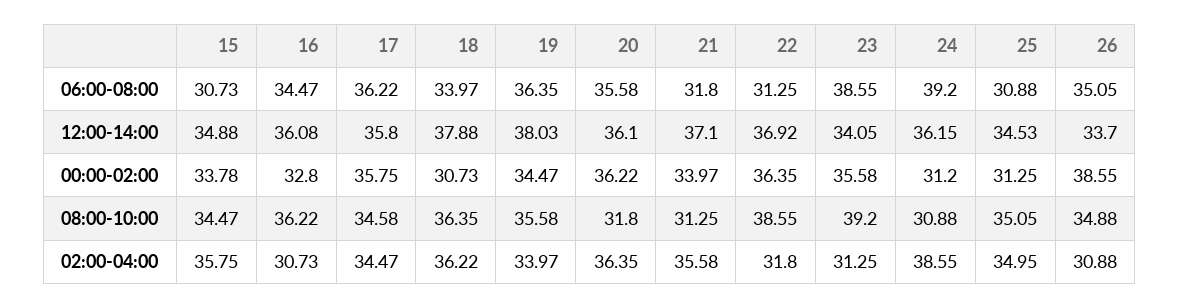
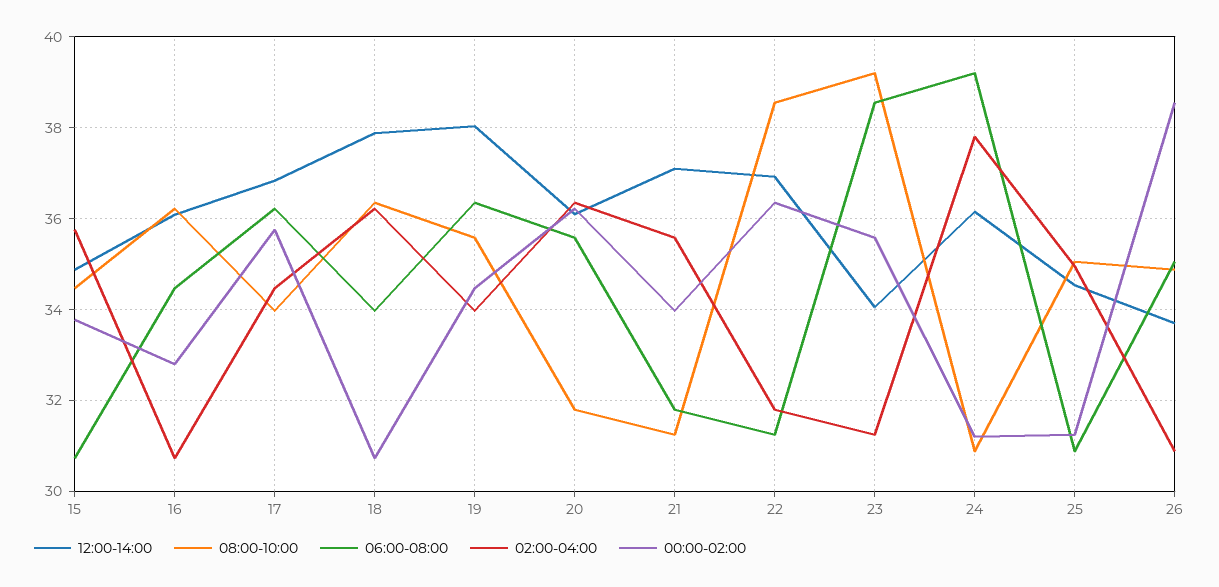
  {
    "06:00-08:00": {
      "15": 30.73,
      "16": 34.47,
      "17": 36.22,
      "18": 33.97,
      "19": 36.35,
      "20": 35.58,
      "21": 31.8,
      "22": 31.25,
      "23": 38.55,
      "24": 39.2,
      "25": 30.88,
      "26": 35.05
    },
    "12:00-14:00": {
      "15": 34.88,
      "16": 36.08,
-     "17": 35.8,
+     "17": 36.8,
      "18": 37.88,
      "19": 38.03,
      "20": 36.1,
      "21": 37.1,
      "22": 36.92,
      "23": 34.05,
      "24": 36.15,
      "25": 34.53,
      "26": 33.7
    },
    "00:00-02:00": {
      "15": 33.78,
      "16": 32.8,
      "17": 35.75,
      "18": 30.73,
      "19": 34.47,
      "20": 36.22,
      "21": 33.97,
      "22": 36.35,
      "23": 35.58,
      "24": 31.2,
      "25": 31.25,
      "26": 38.55
    },
    "08:00-10:00": {
      "15": 34.47,
      "16": 36.22,
-     "17": 34.58,
+     "17": 34,
      "18": 36.35,
      "19": 35.58,
      "20": 31.8,
      "21": 31.25,
      "22": 38.55,
      "23": 39.2,
      "24": 30.88,
      "25": 35.05,
      "26": 34.88
    },
    "02:00-04:00": {
      "15": 35.75,
      "16": 30.73,
      "17": 34.47,
      "18": 36.22,
      "19": 33.97,
      "20": 36.35,
      "21": 35.58,
      "22": 31.8,
      "23": 31.25,
-     "24": 38.55,
+     "24": 37.8,
      "25": 34.95,
      "26": 30.88
    }
  }

